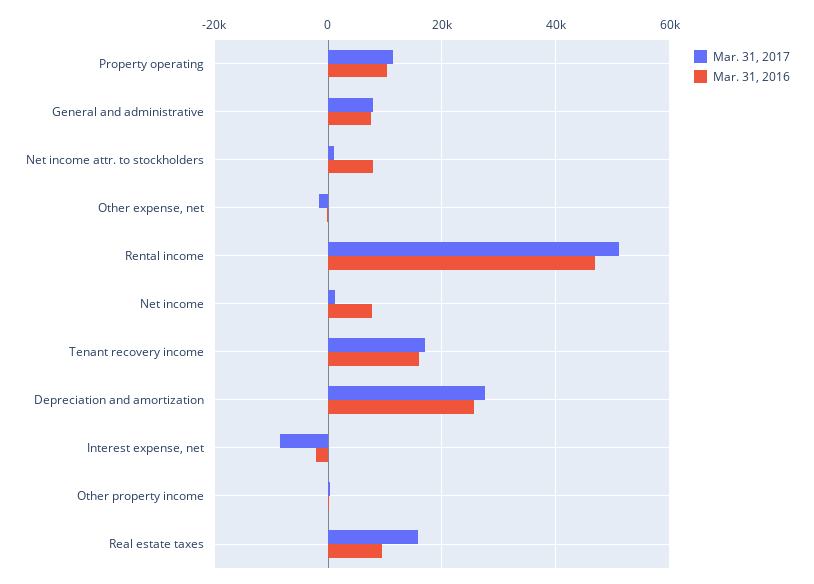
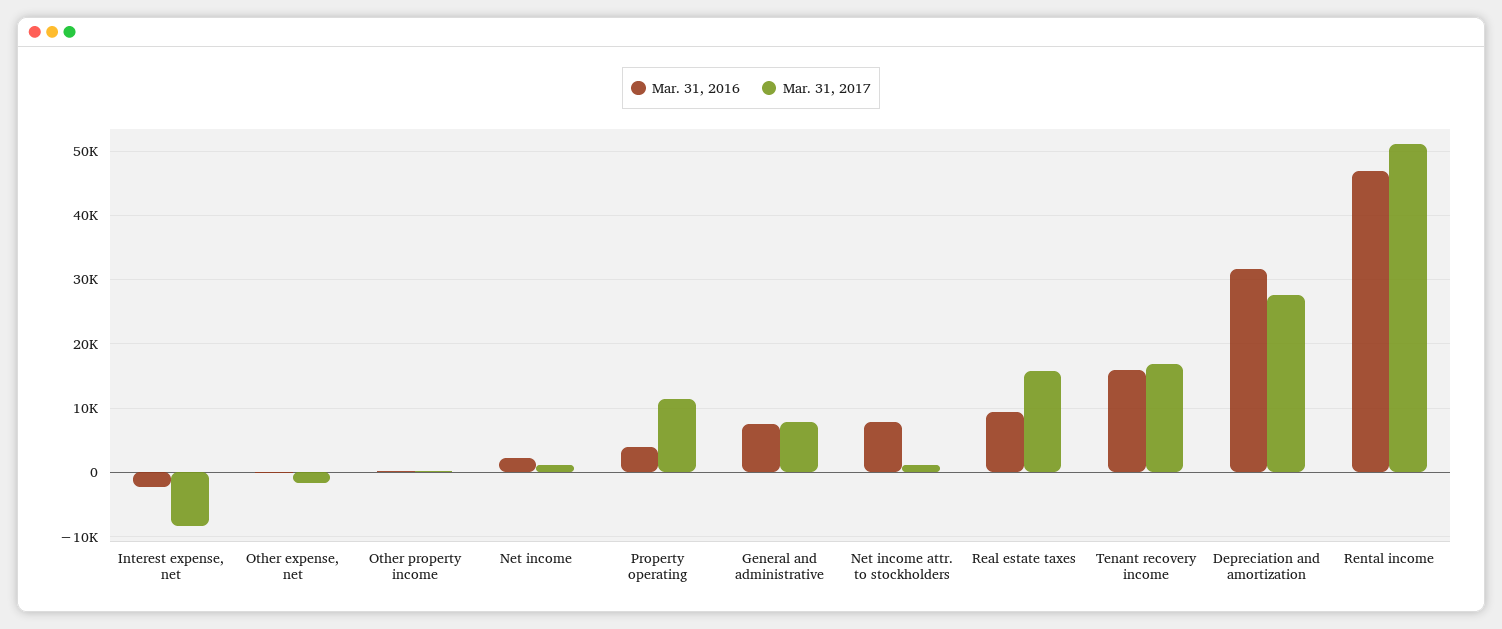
  {
    "Mar. 31, 2017": {
      "Property operating": 11000,
      "General and administrative": 8000,
      "Net income attr. to stockholders": 1000,
      "Other expense, net": -2000,
      "Rental income": 51000,
      "Net income": 1000,
      "Tenant recovery income": 17000,
      "Depreciation and amortization": 28000,
      "Interest expense, net": -8000,
      "Other property income": 0,
      "Real estate taxes": 16000
    },
    "Mar. 31, 2016": {
-     "Property operating": 10000,
+     "Property operating": 4000,
      "General and administrative": 8000,
      "Net income attr. to stockholders": 8000,
      "Other expense, net": 0,
      "Rental income": 47000,
-     "Net income": 8000,
+     "Net income": 2000,
      "Tenant recovery income": 16000,
-     "Depreciation and amortization": 26000,
+     "Depreciation and amortization": 32000,
      "Interest expense, net": -2000,
      "Other property income": 0,
      "Real estate taxes": 9000
    }
  }

